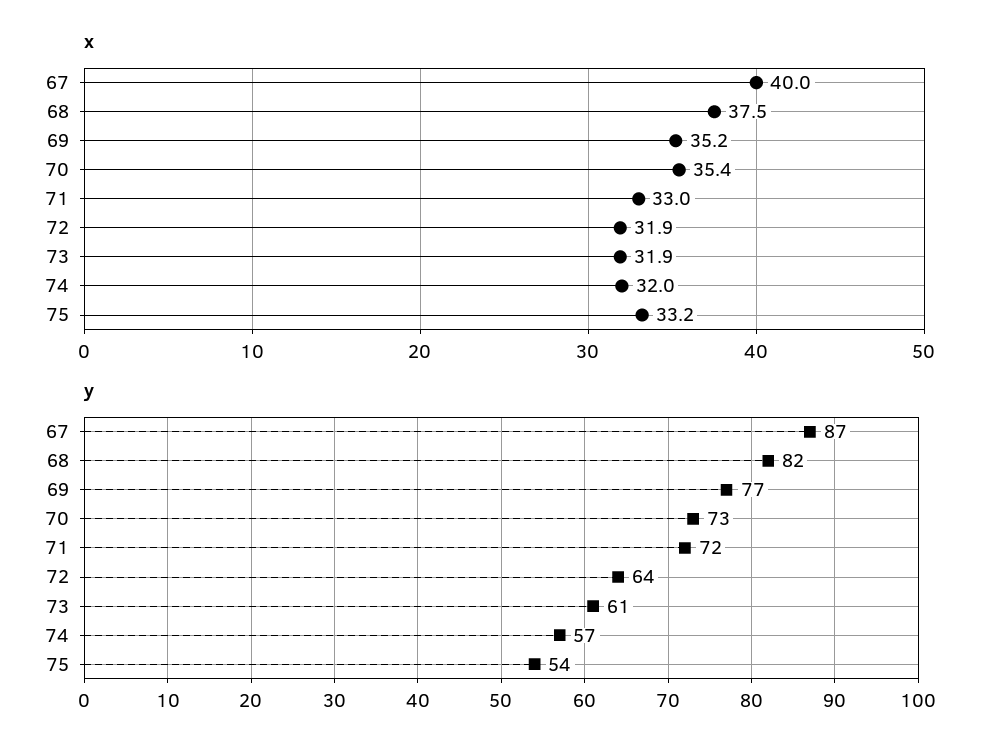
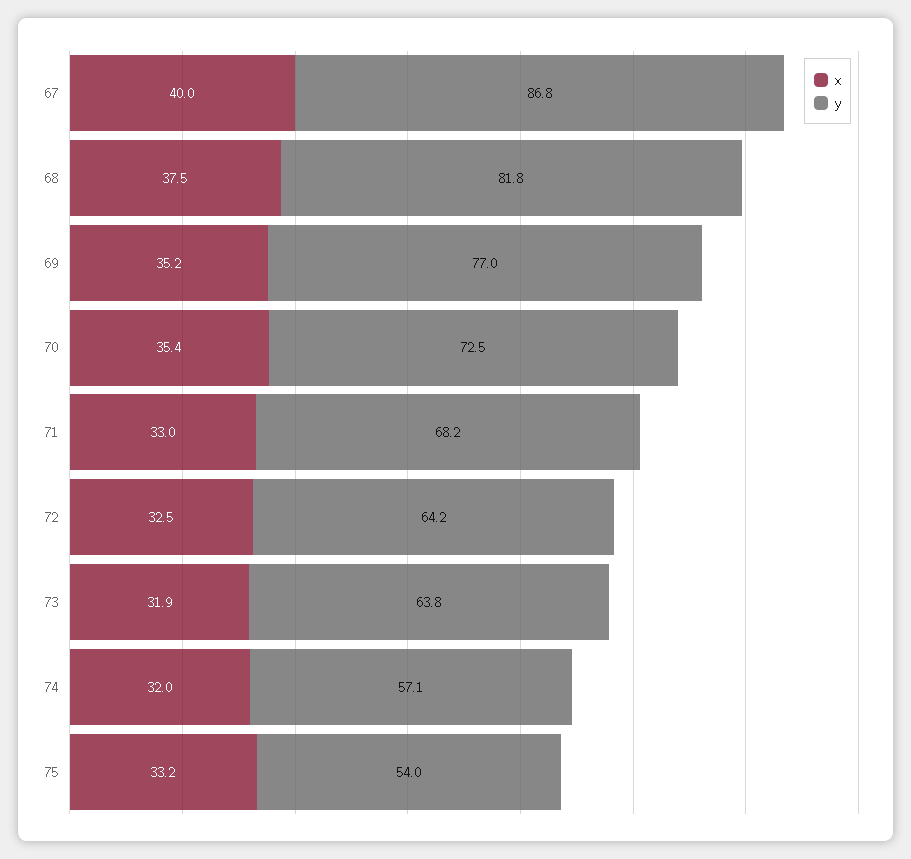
  {
    "x": {
      "67": 40,
      "68": 37.5,
      "69": 35.2,
      "70": 35.4,
      "71": 33,
-     "72": 31.9,
+     "72": 32.5,
      "73": 31.9,
      "74": 32,
      "75": 33.2
    },
    "y": {
      "67": 86.8,
      "68": 81.8,
      "69": 77,
      "70": 72.5,
-     "71": 72,
+     "71": 68.2,
      "72": 64.2,
-     "73": 61,
+     "73": 63.8,
      "74": 57.1,
      "75": 54
    }
  }

